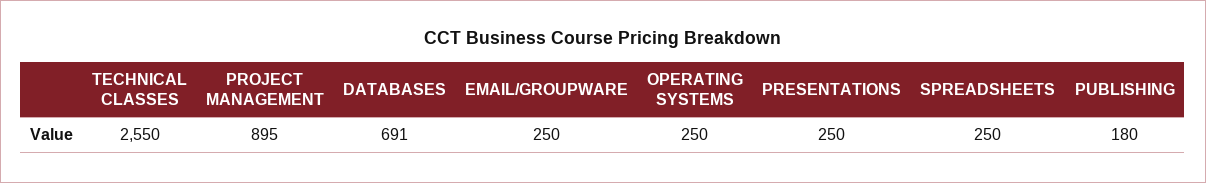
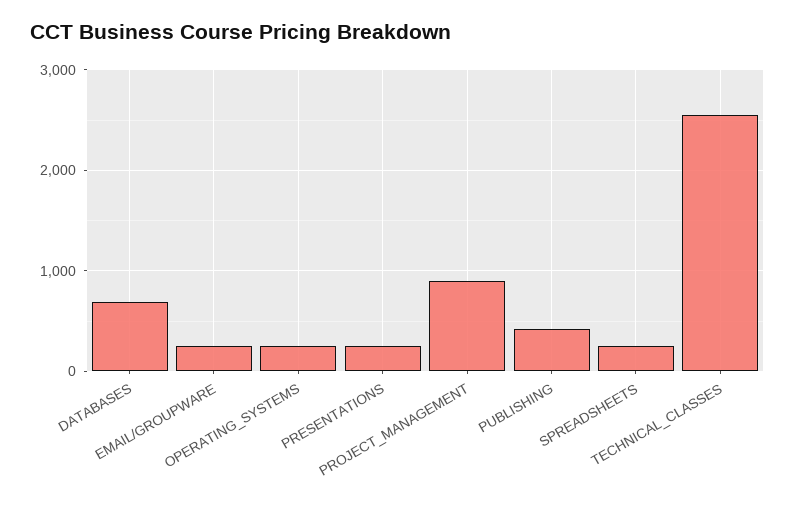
  {
    "TECHNICAL CLASSES": 2550,
    "PROJECT MANAGEMENT": 895,
    "DATABASES": 691,
    "EMAIL/GROUPWARE": 250,
    "OPERATING SYSTEMS": 250,
    "PRESENTATIONS": 250,
    "SPREADSHEETS": 250,
-   "PUBLISHING": 180
+   "PUBLISHING": 400
  }

